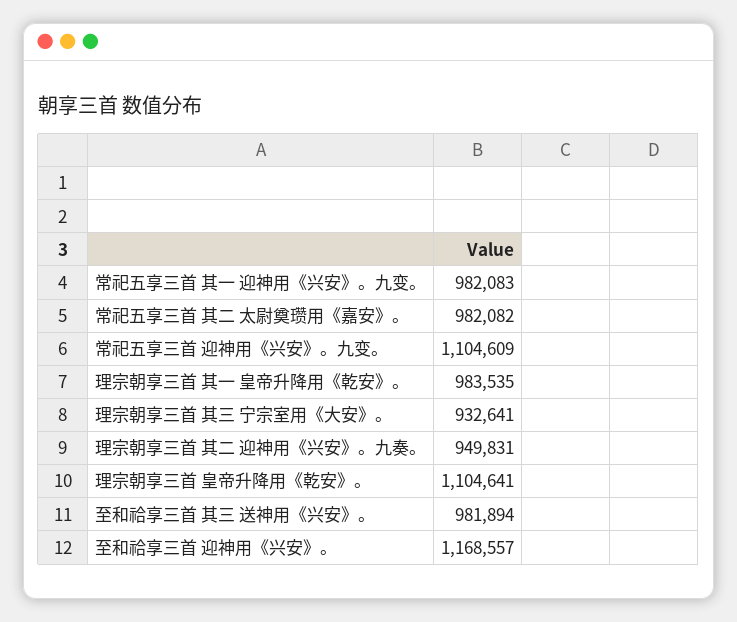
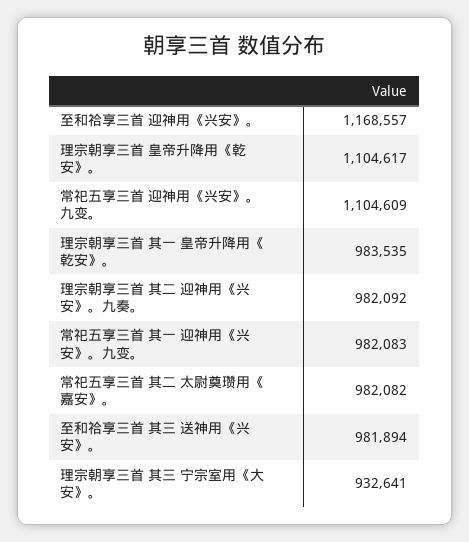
  {
    "常祀五享三首 其一 迎神用《兴安》。九变。": 982083,
    "常祀五享三首 其二 太尉奠瓒用《嘉安》。": 982082,
    "常祀五享三首 迎神用《兴安》。九变。": 1104609,
    "理宗朝享三首 其一 皇帝升降用《乾安》。": 983535,
    "理宗朝享三首 其三 宁宗室用《大安》。": 932641,
-   "理宗朝享三首 其二 迎神用《兴安》。九奏。": 949831,
+   "理宗朝享三首 其二 迎神用《兴安》。九奏。": 982092,
-   "理宗朝享三首 皇帝升降用《乾安》。": 1104641,
+   "理宗朝享三首 皇帝升降用《乾安》。": 1104617,
    "至和祫享三首 其三 送神用《兴安》。": 981894,
    "至和祫享三首 迎神用《兴安》。": 1168557
  }

